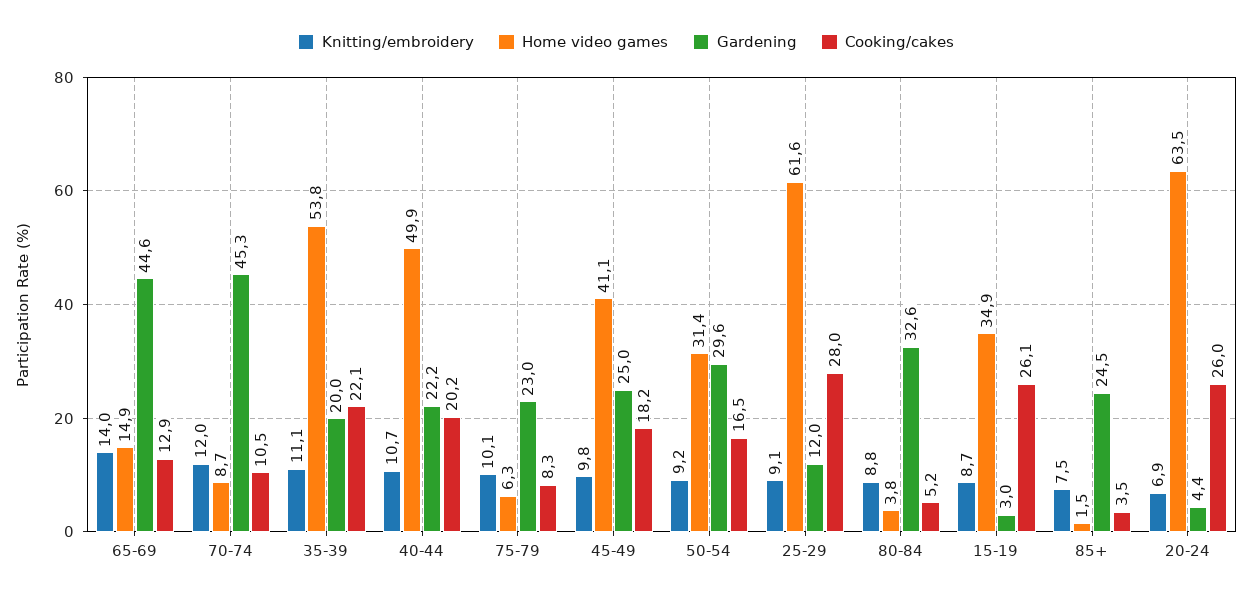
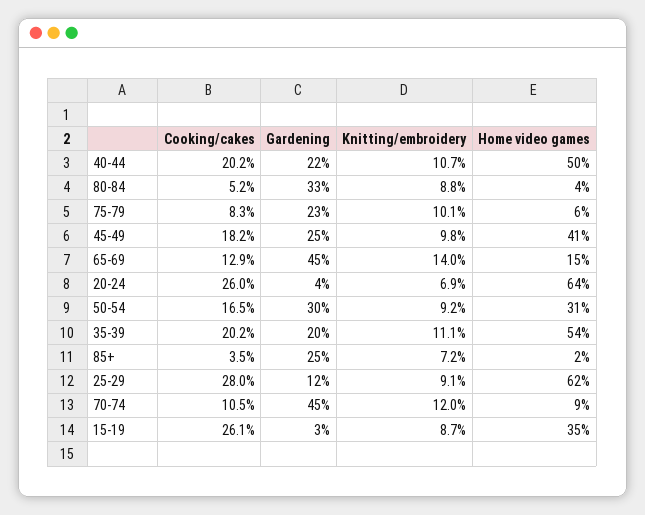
  {
    "Knitting/embroidery": {
      "65-69": 14,
      "70-74": 12,
      "35-39": 11.1,
      "40-44": 10.7,
      "75-79": 10.1,
      "45-49": 9.8,
      "50-54": 9.2,
      "25-29": 9.1,
      "80-84": 8.8,
      "15-19": 8.7,
-     "85+": 7.5,
+     "85+": 7.2,
      "20-24": 6.9
    },
    "Home video games": {
      "65-69": 14.9,
      "70-74": 8.7,
      "35-39": 53.8,
      "40-44": 49.9,
      "75-79": 6.3,
      "45-49": 41.1,
      "50-54": 31.4,
      "25-29": 61.6,
      "80-84": 3.8,
      "15-19": 34.9,
      "85+": 1.5,
      "20-24": 63.5
    },
    "Gardening": {
      "65-69": 44.6,
      "70-74": 45.3,
      "35-39": 20,
      "40-44": 22.2,
      "75-79": 23,
      "45-49": 25,
      "50-54": 29.6,
      "25-29": 12,
      "80-84": 32.6,
      "15-19": 3,
      "85+": 24.5,
      "20-24": 4.4
    },
    "Cooking/cakes": {
      "65-69": 12.9,
      "70-74": 10.5,
-     "35-39": 22.1,
+     "35-39": 20.2,
      "40-44": 20.2,
      "75-79": 8.3,
      "45-49": 18.2,
      "50-54": 16.5,
      "25-29": 28,
      "80-84": 5.2,
      "15-19": 26.1,
      "85+": 3.5,
      "20-24": 26
    }
  }

